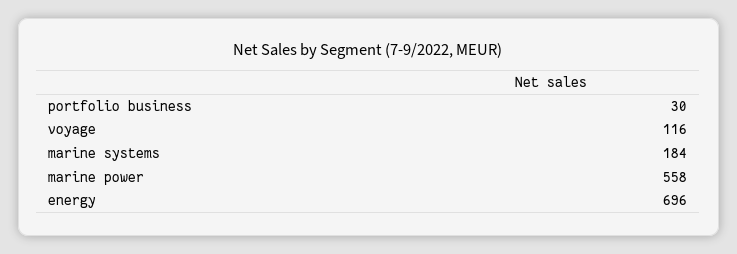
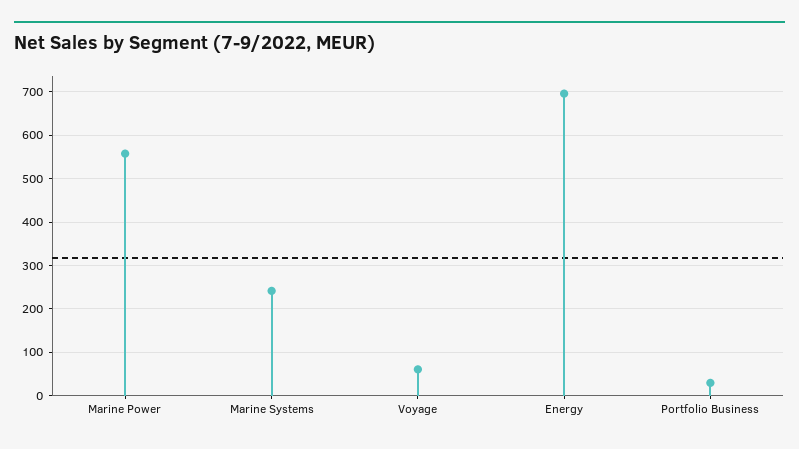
  {
    "portfolio business": 30,
-   "voyage": 116,
+   "voyage": 60,
-   "marine systems": 184,
+   "marine systems": 240,
    "marine power": 558,
    "energy": 696
  }

